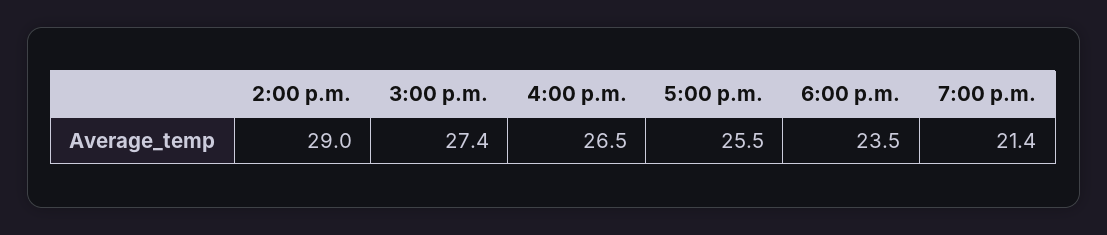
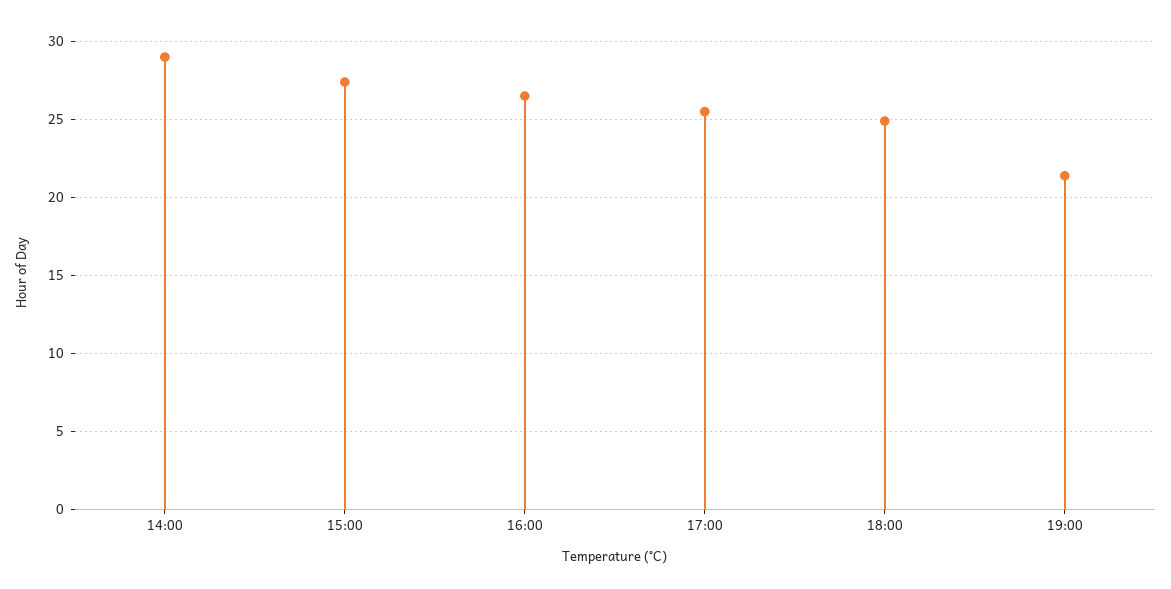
  {
    "2:00 p.m.": 29,
    "3:00 p.m.": 27.4,
    "4:00 p.m.": 26.5,
    "5:00 p.m.": 25.5,
-   "6:00 p.m.": 23.5,
+   "6:00 p.m.": 25,
    "7:00 p.m.": 21.4
  }

